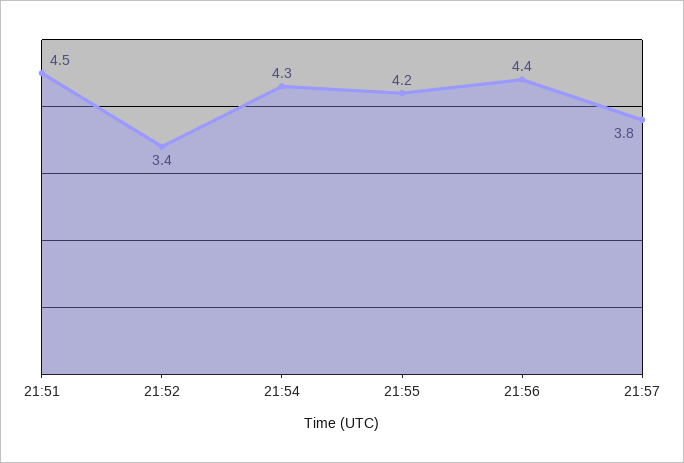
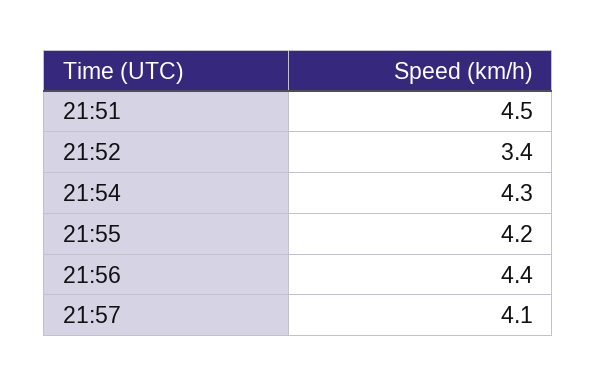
  {
    "21:51": 4.5,
    "21:52": 3.4,
    "21:54": 4.3,
    "21:55": 4.2,
    "21:56": 4.4,
-   "21:57": 3.8
+   "21:57": 4.1
  }

